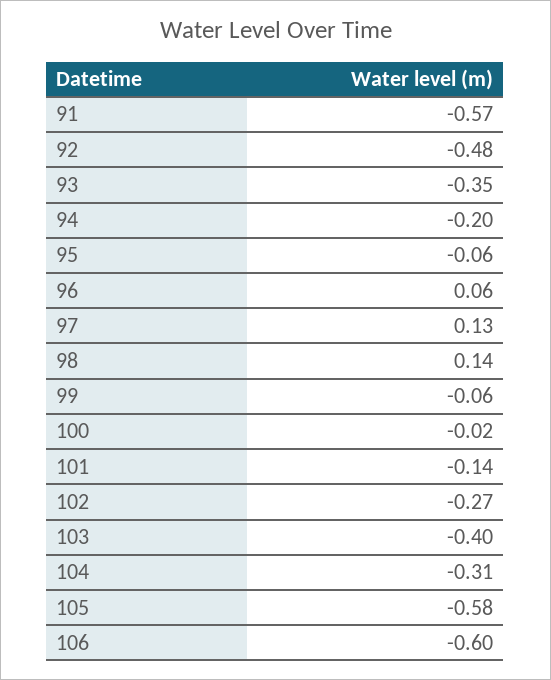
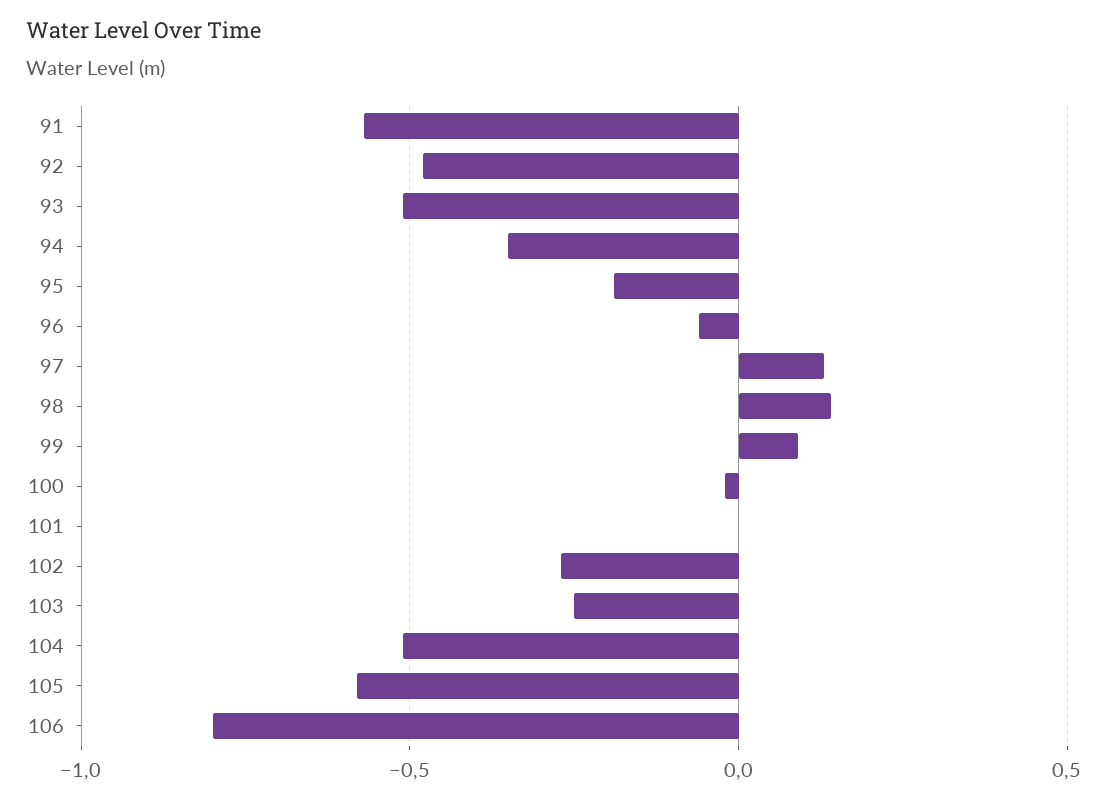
  {
    "91": -0.57,
    "92": -0.48,
-   "93": -0.35,
+   "93": -0.5,
-   "94": -0.2,
+   "94": -0.35,
-   "95": -0.06,
+   "95": -0.2,
-   "96": 0.06,
+   "96": -0.05,
    "97": 0.13,
    "98": 0.14,
-   "99": -0.06,
+   "99": 0.1,
    "100": -0.02,
-   "101": -0.14,
+   "101": 0,
    "102": -0.27,
-   "103": -0.4,
+   "103": -0.25,
-   "104": -0.31,
+   "104": -0.5,
    "105": -0.58,
-   "106": -0.6
+   "106": -0.8
  }

